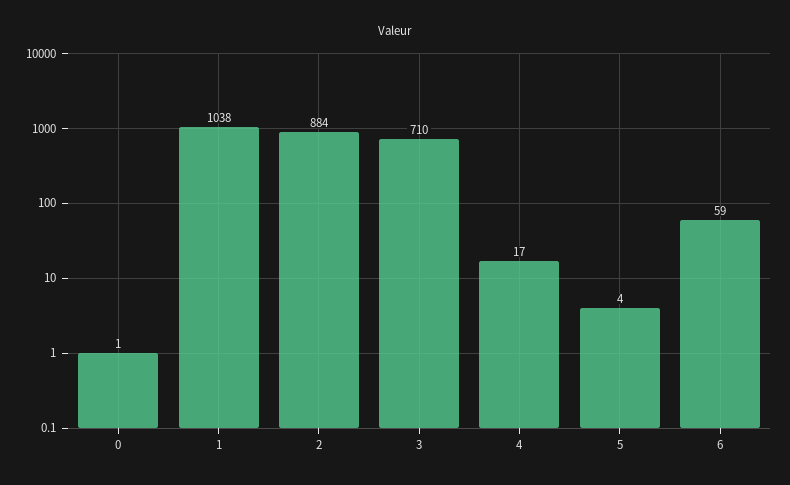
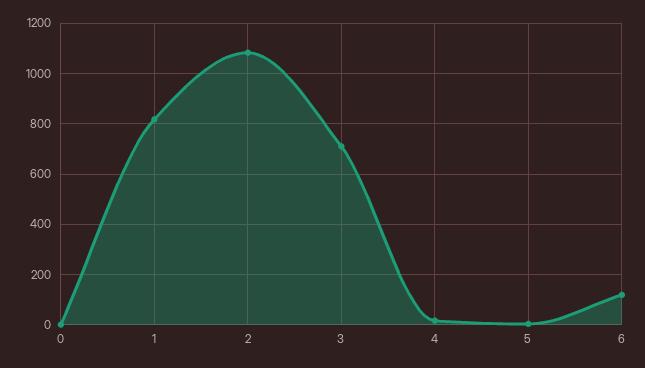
  {
    "0": 1,
-   "1": 1038,
+   "1": 825,
-   "2": 884,
+   "2": 1075,
    "3": 710,
    "4": 17,
    "5": 4,
-   "6": 59
+   "6": 125
  }

